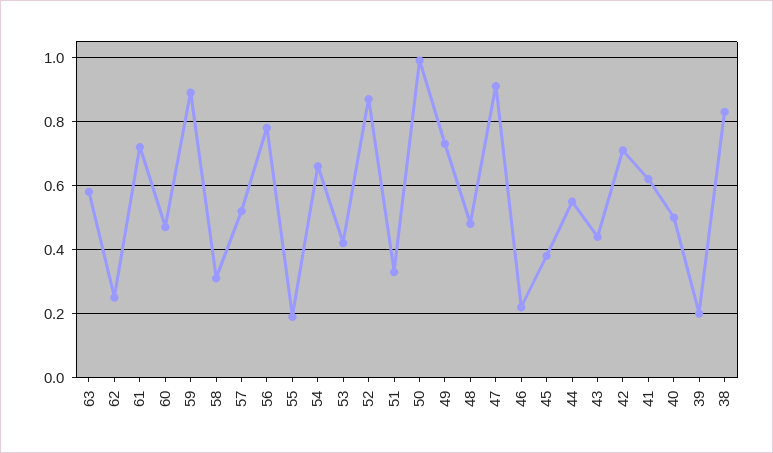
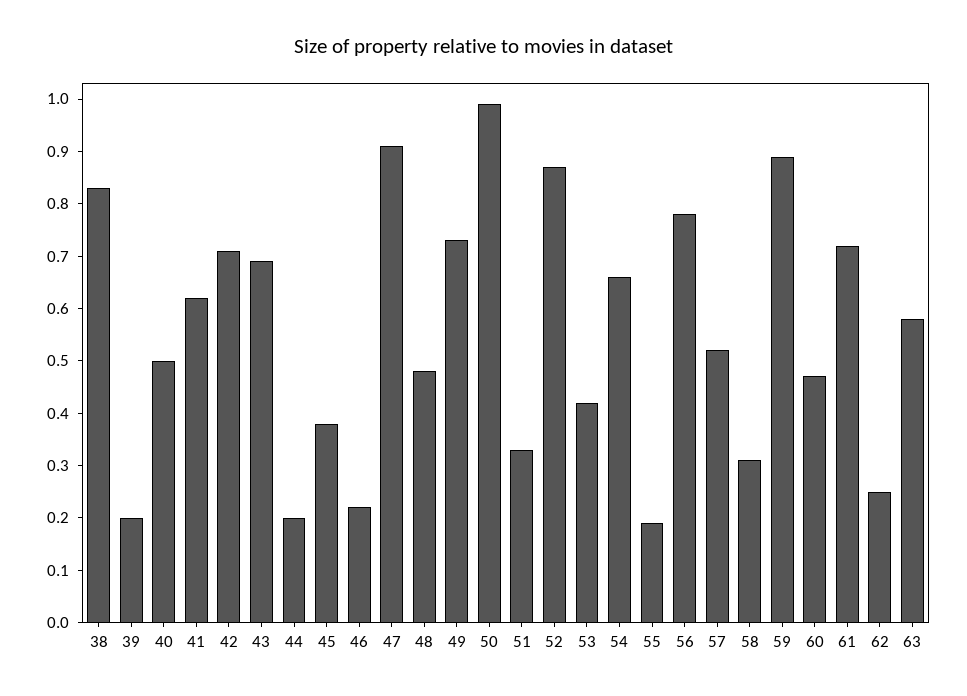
  {
    "63": 0.6,
    "62": 0.25,
    "61": 0.7,
    "60": 0.45,
    "59": 0.9,
    "58": 0.3,
    "57": 0.5,
    "56": 0.8,
    "55": 0.2,
    "54": 0.65,
    "53": 0.4,
    "52": 0.85,
    "51": 0.35,
    "50": 1,
    "49": 0.75,
    "48": 0.5,
    "47": 0.9,
    "46": 0.2,
    "45": 0.4,
-   "44": 0.55,
+   "44": 0.2,
-   "43": 0.45,
+   "43": 0.7,
    "42": 0.7,
    "41": 0.6,
    "40": 0.5,
    "39": 0.2,
    "38": 0.85
  }

